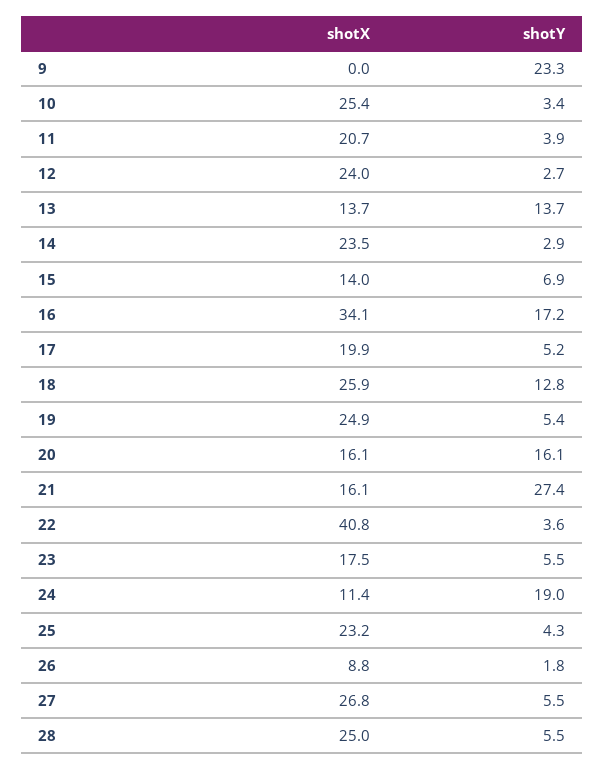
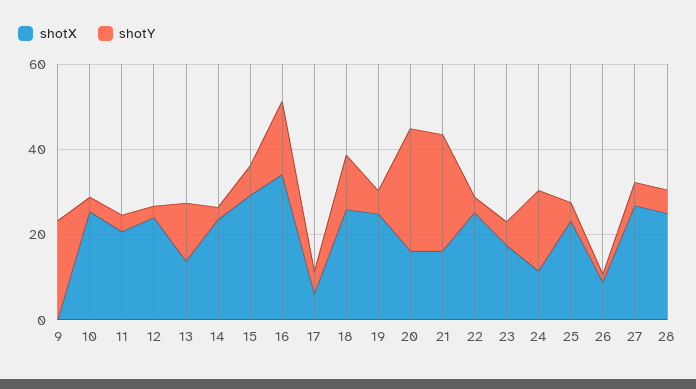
  {
    "shotX": {
      "9": 0,
      "10": 25.4,
      "11": 20.7,
      "12": 24,
      "13": 13.7,
      "14": 23.5,
-     "15": 14,
+     "15": 30,
      "16": 34.1,
-     "17": 19.9,
+     "17": 5,
      "18": 25.9,
      "19": 24.9,
      "20": 16.1,
      "21": 16.1,
-     "22": 40.8,
+     "22": 25,
      "23": 17.5,
      "24": 11.4,
      "25": 23.2,
      "26": 8.8,
      "27": 26.8,
      "28": 25
    },
    "shotY": {
      "9": 23.3,
      "10": 3.4,
      "11": 3.9,
      "12": 2.7,
      "13": 13.7,
      "14": 2.9,
      "15": 6.9,
      "16": 17.2,
      "17": 5.2,
      "18": 12.8,
      "19": 5.4,
-     "20": 16.1,
+     "20": 30,
      "21": 27.4,
      "22": 3.6,
      "23": 5.5,
      "24": 19,
      "25": 4.3,
      "26": 1.8,
      "27": 5.5,
      "28": 5.5
    }
  }

